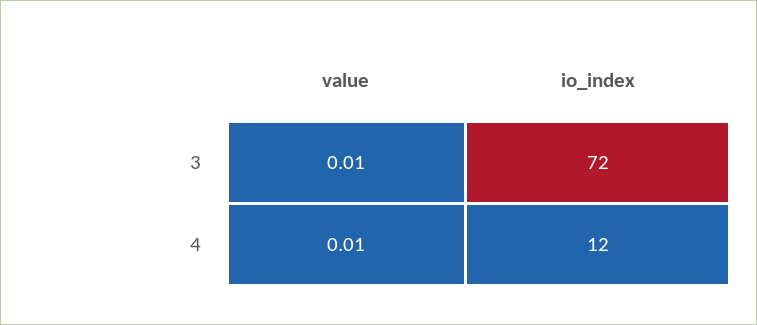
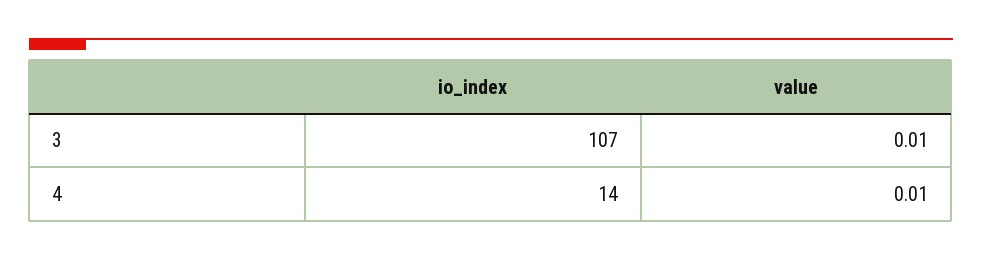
  {
    "value": {
      "3": 0.01,
      "4": 0.01
    },
    "io_index": {
-     "3": 72,
+     "3": 107,
-     "4": 12
+     "4": 14
    }
  }

